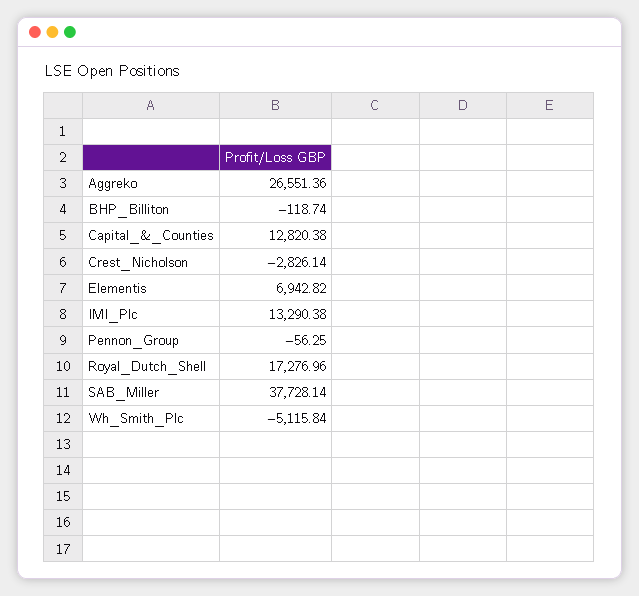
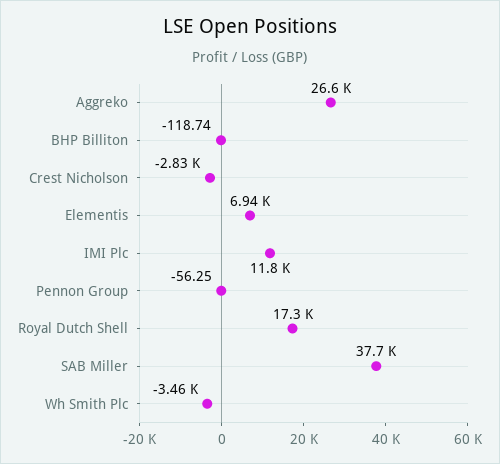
  {
    "Aggreko": 26551.36,
    "BHP_Billiton": -118.74,
-   "Capital_&_Counties": 12820.38,
    "Crest_Nicholson": -2826.14,
    "Elementis": 6942.82,
-   "IMI_Plc": 13290.38,
+   "IMI_Plc": 11800,
    "Pennon_Group": -56.25,
    "Royal_Dutch_Shell": 17276.96,
    "SAB_Miller": 37728.14,
-   "Wh_Smith_Plc": -5115.84
+   "Wh_Smith_Plc": -3460
  }

